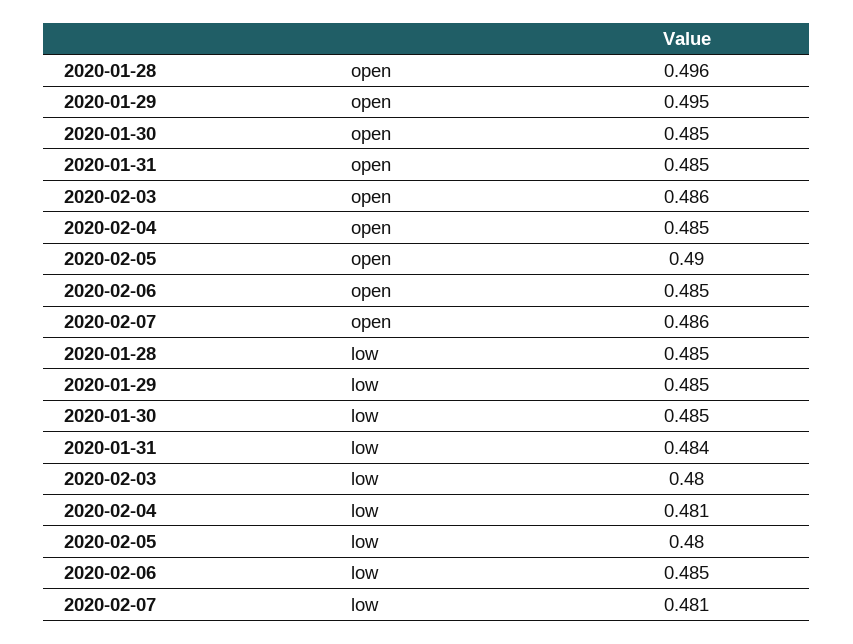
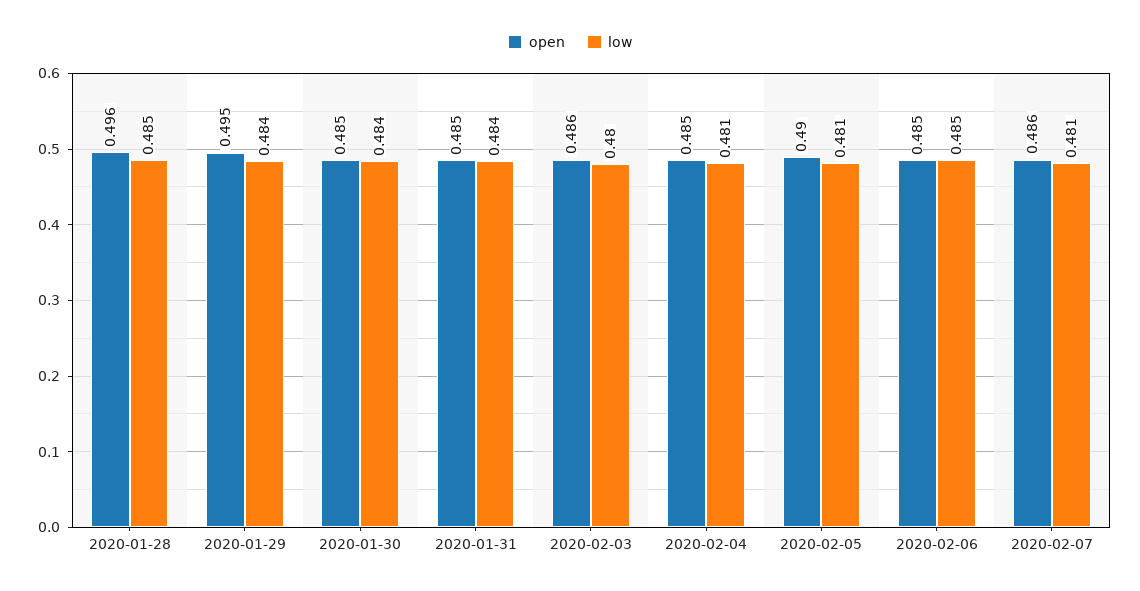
  {
    "open": {
      "2020-01-28": 0.496,
      "2020-01-29": 0.495,
      "2020-01-30": 0.485,
      "2020-01-31": 0.485,
      "2020-02-03": 0.486,
      "2020-02-04": 0.485,
      "2020-02-05": 0.49,
      "2020-02-06": 0.485,
      "2020-02-07": 0.486
    },
    "low": {
      "2020-01-28": 0.485,
-     "2020-01-29": 0.485,
+     "2020-01-29": 0.484,
-     "2020-01-30": 0.485,
+     "2020-01-30": 0.484,
      "2020-01-31": 0.484,
      "2020-02-03": 0.48,
      "2020-02-04": 0.481,
-     "2020-02-05": 0.48,
+     "2020-02-05": 0.481,
      "2020-02-06": 0.485,
      "2020-02-07": 0.481
    }
  }

